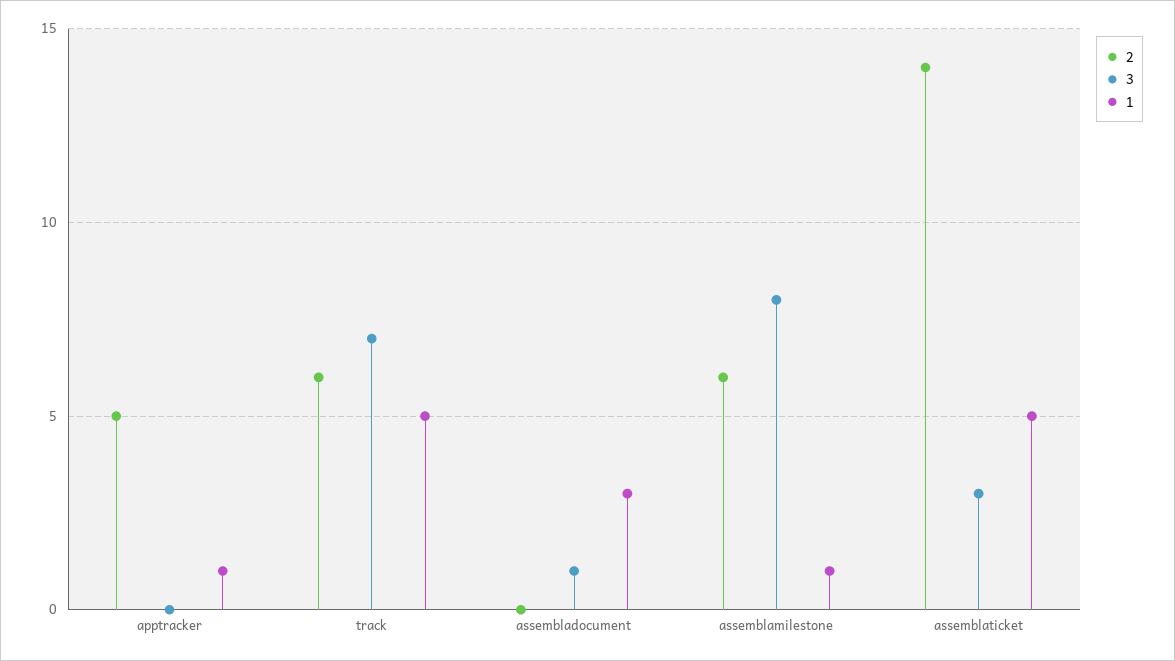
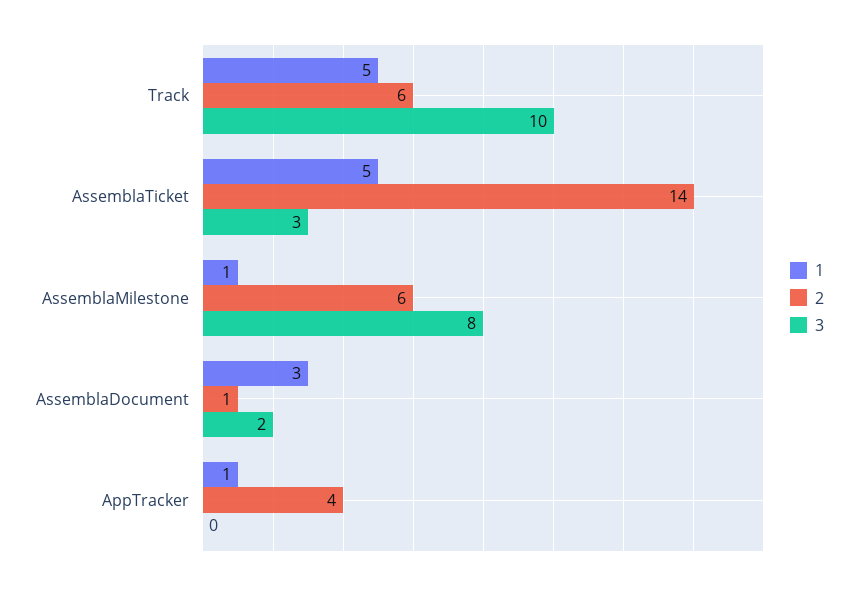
  {
    "2": {
-     "apptracker": 5,
+     "apptracker": 4,
      "track": 6,
-     "assembladocument": 0,
+     "assembladocument": 1,
      "assemblamilestone": 6,
      "assemblaticket": 14
    },
    "3": {
      "apptracker": 0,
-     "track": 7,
+     "track": 10,
-     "assembladocument": 1,
+     "assembladocument": 2,
      "assemblamilestone": 8,
      "assemblaticket": 3
    },
    "1": {
      "apptracker": 1,
      "track": 5,
      "assembladocument": 3,
      "assemblamilestone": 1,
      "assemblaticket": 5
    }
  }

